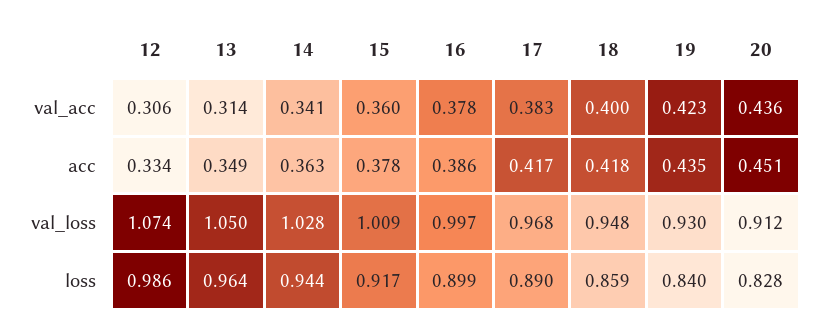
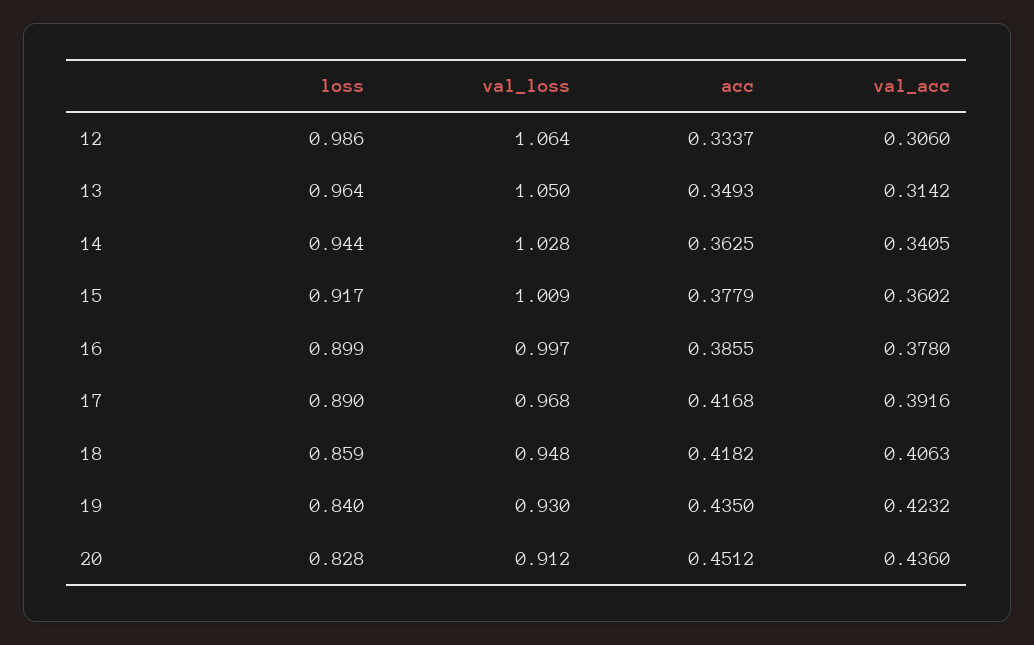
  {
    "12": {
      "val_acc": 0.306,
      "acc": 0.3337,
-     "val_loss": 1.074,
+     "val_loss": 1.064,
      "loss": 0.986
    },
    "13": {
      "val_acc": 0.3142,
      "acc": 0.3493,
      "val_loss": 1.05,
      "loss": 0.964
    },
    "14": {
      "val_acc": 0.3405,
      "acc": 0.3625,
      "val_loss": 1.028,
      "loss": 0.944
    },
    "15": {
      "val_acc": 0.3602,
      "acc": 0.3779,
      "val_loss": 1.009,
      "loss": 0.917
    },
    "16": {
      "val_acc": 0.378,
      "acc": 0.3855,
      "val_loss": 0.997,
      "loss": 0.899
    },
    "17": {
-     "val_acc": 0.383,
+     "val_acc": 0.3916,
      "acc": 0.4168,
      "val_loss": 0.968,
      "loss": 0.89
    },
    "18": {
-     "val_acc": 0.4,
+     "val_acc": 0.4063,
      "acc": 0.4182,
      "val_loss": 0.948,
      "loss": 0.859
    },
    "19": {
      "val_acc": 0.4232,
      "acc": 0.435,
      "val_loss": 0.93,
      "loss": 0.84
    },
    "20": {
      "val_acc": 0.436,
      "acc": 0.4512,
      "val_loss": 0.912,
      "loss": 0.828
    }
  }

